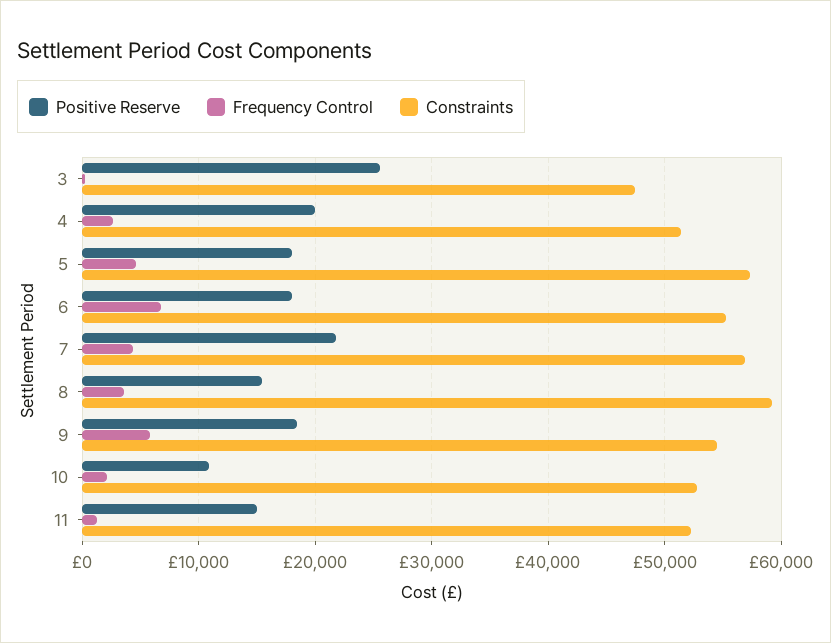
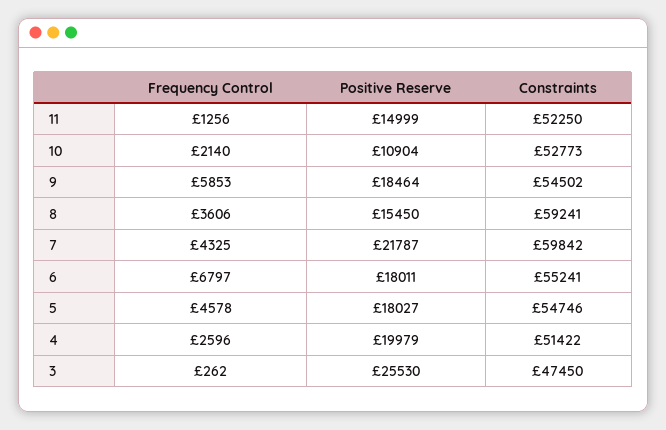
  {
    "Positive Reserve": {
      "3": 25530,
      "4": 19979,
      "5": 18027,
      "6": 18011,
      "7": 21787,
      "8": 15450,
      "9": 18464,
      "10": 10904,
      "11": 14999
    },
    "Frequency Control": {
      "3": 262,
      "4": 2596,
      "5": 4578,
      "6": 6797,
      "7": 4325,
      "8": 3606,
      "9": 5853,
      "10": 2140,
      "11": 1256
    },
    "Constraints": {
      "3": 47450,
      "4": 51422,
-     "5": 57000,
+     "5": 54746,
      "6": 55241,
-     "7": 57000,
+     "7": 59842,
      "8": 59241,
      "9": 54502,
      "10": 52773,
      "11": 52250
    }
  }

